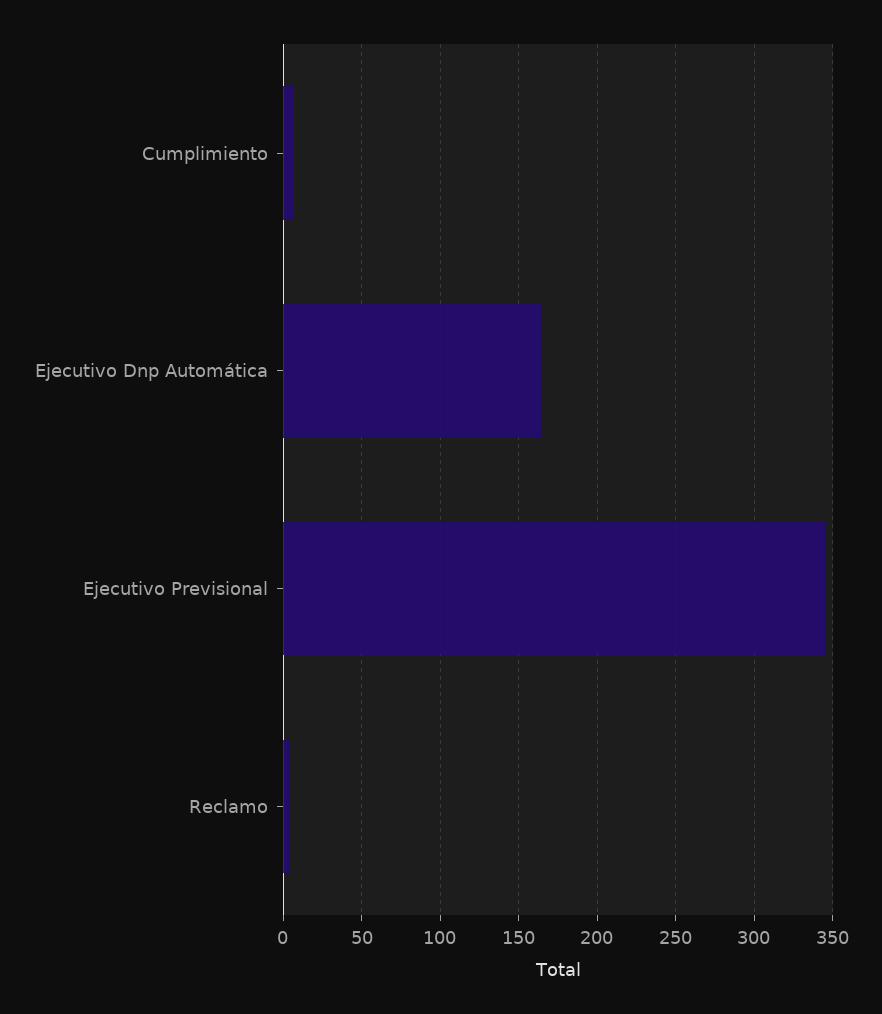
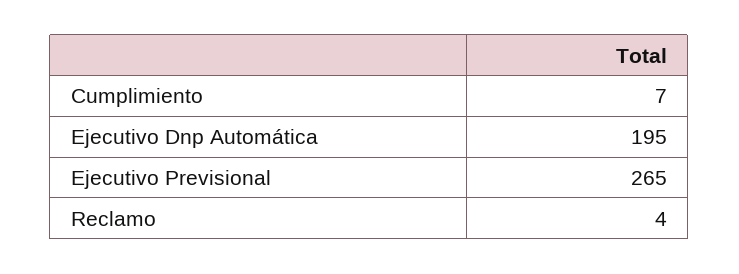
  {
    "Cumplimiento": 7,
-   "Ejecutivo Dnp Automática": 165,
+   "Ejecutivo Dnp Automática": 195,
-   "Ejecutivo Previsional": 345,
+   "Ejecutivo Previsional": 265,
    "Reclamo": 4
  }

